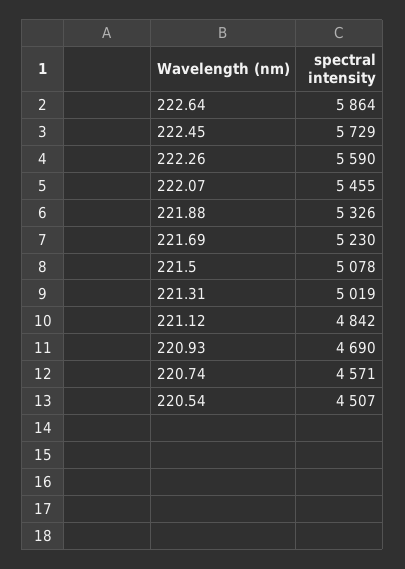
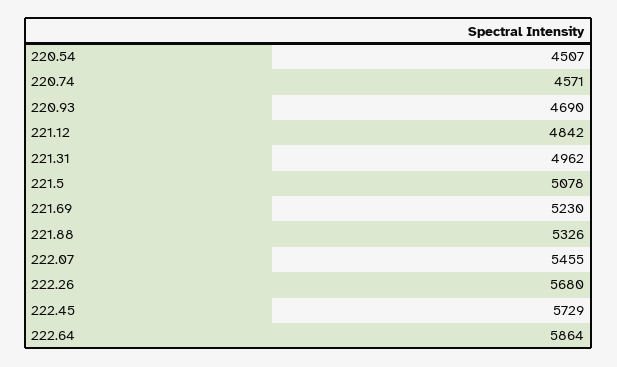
  {
    "222.64": 5864,
    "222.45": 5729,
-   "222.26": 5590,
+   "222.26": 5680,
    "222.07": 5455,
    "221.88": 5326,
    "221.69": 5230,
    "221.5": 5078,
-   "221.31": 5019,
+   "221.31": 4962,
    "221.12": 4842,
    "220.93": 4690,
    "220.74": 4571,
    "220.54": 4507
  }

